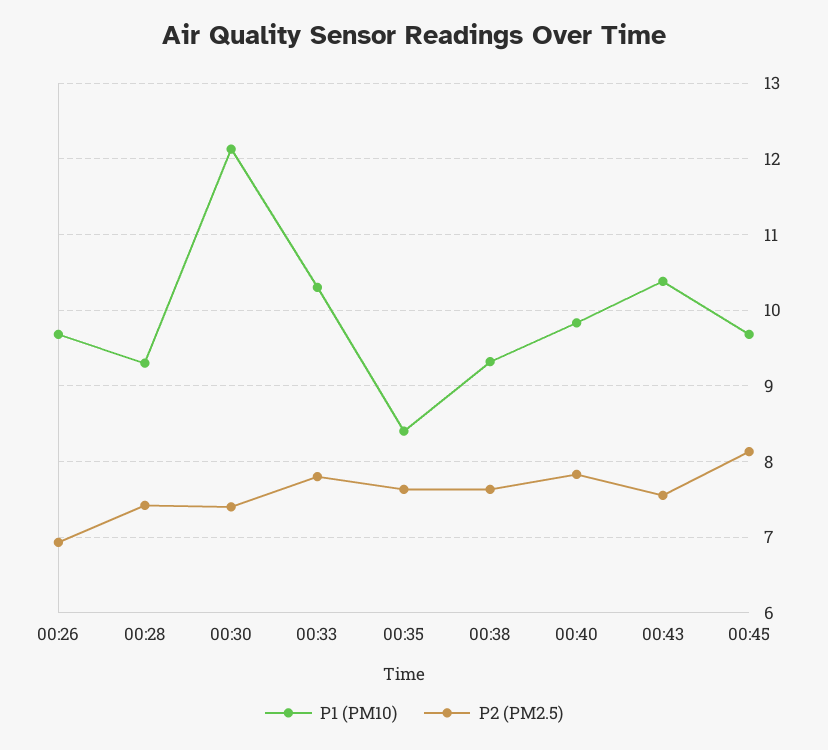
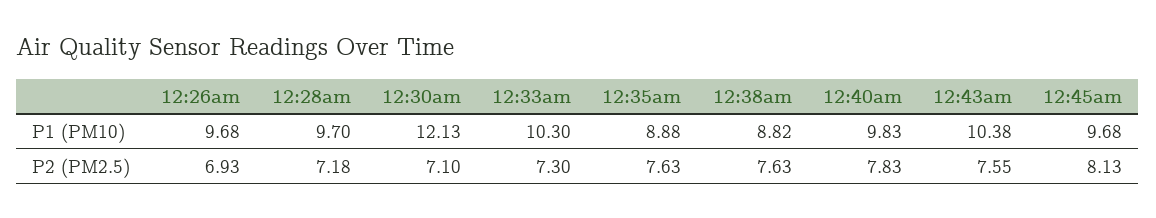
  {
    "P1 (PM10)": {
      "00:26": 9.68,
-     "00:28": 9.3,
+     "00:28": 9.7,
      "00:30": 12.13,
      "00:33": 10.3,
-     "00:35": 8.4,
+     "00:35": 8.88,
-     "00:38": 9.3,
+     "00:38": 8.82,
      "00:40": 9.83,
      "00:43": 10.38,
      "00:45": 9.68
    },
    "P2 (PM2.5)": {
      "00:26": 6.93,
-     "00:28": 7.4,
+     "00:28": 7.18,
-     "00:30": 7.4,
+     "00:30": 7.1,
-     "00:33": 7.8,
+     "00:33": 7.3,
      "00:35": 7.63,
      "00:38": 7.63,
      "00:40": 7.83,
      "00:43": 7.55,
      "00:45": 8.13
    }
  }

